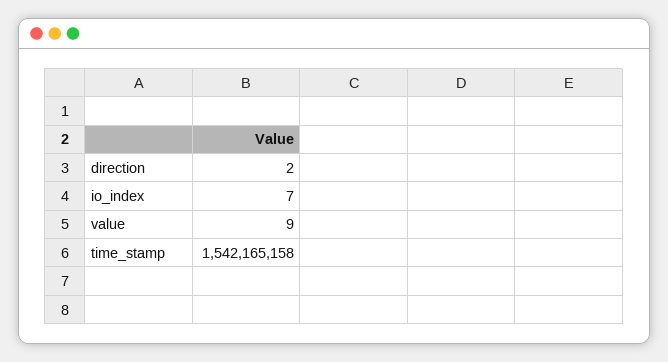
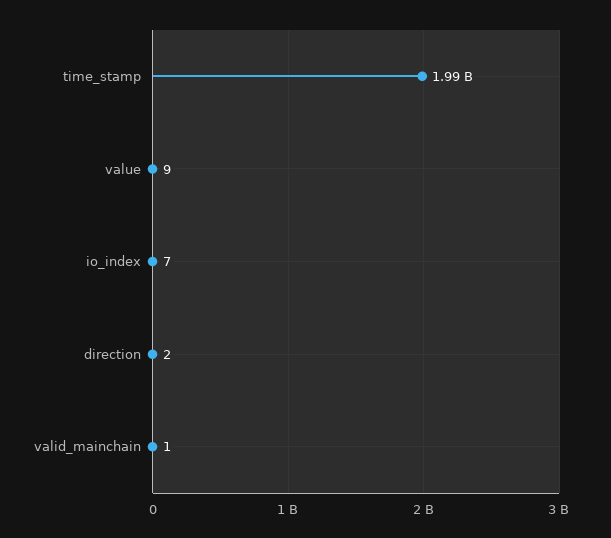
  {
    "direction": 2,
    "io_index": 7,
    "value": 9,
-   "time_stamp": 1542165158
+   "time_stamp": 1990000000,
+   "valid_mainchain": 1
  }

